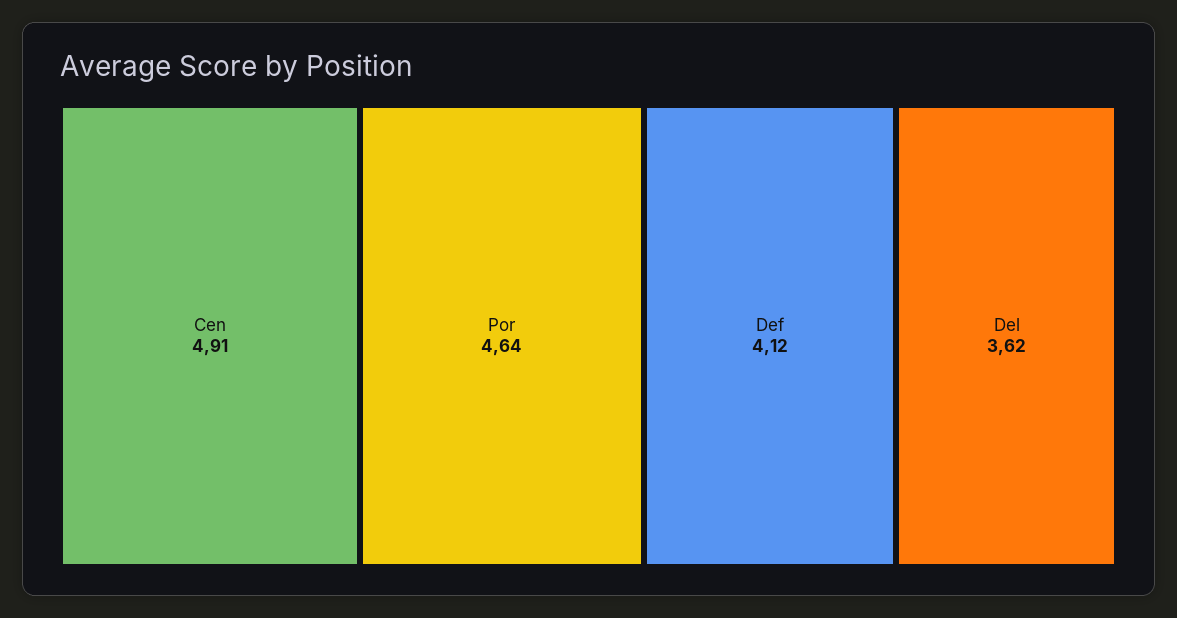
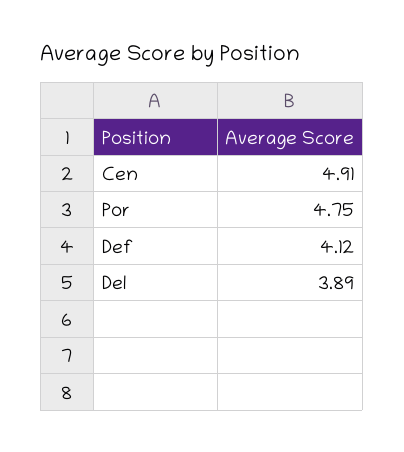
  {
    "Cen": 4.91,
-   "Por": 4.64,
+   "Por": 4.75,
    "Def": 4.12,
-   "Del": 3.62
+   "Del": 3.89
  }

